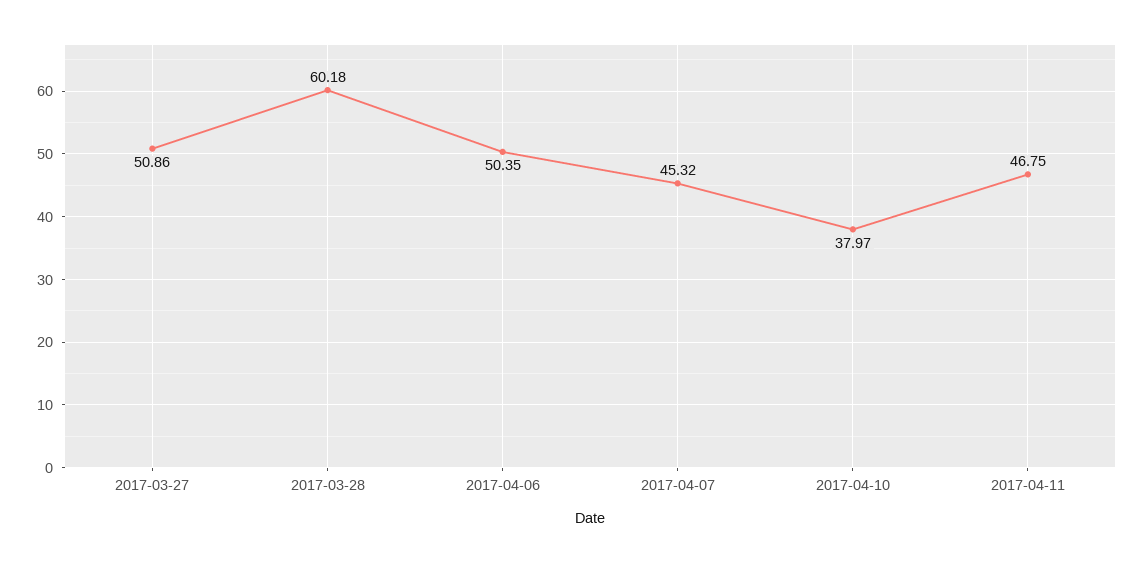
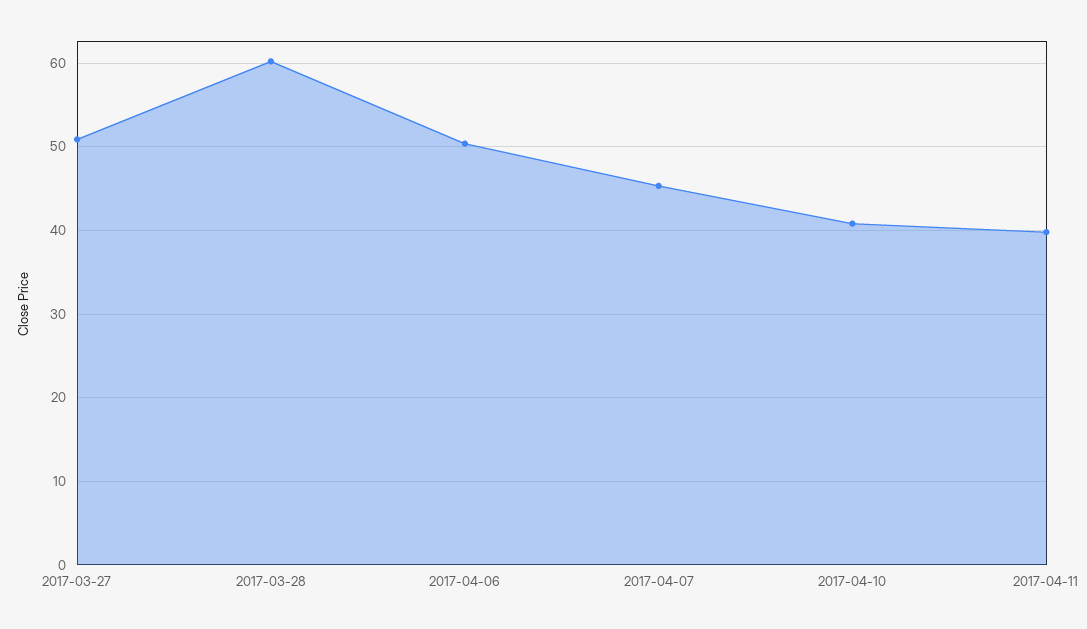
  {
    "2017-03-27": 50.86,
    "2017-03-28": 60.18,
    "2017-04-06": 50.35,
    "2017-04-07": 45.32,
-   "2017-04-10": 37.97,
+   "2017-04-10": 41,
-   "2017-04-11": 46.75
+   "2017-04-11": 40
  }

